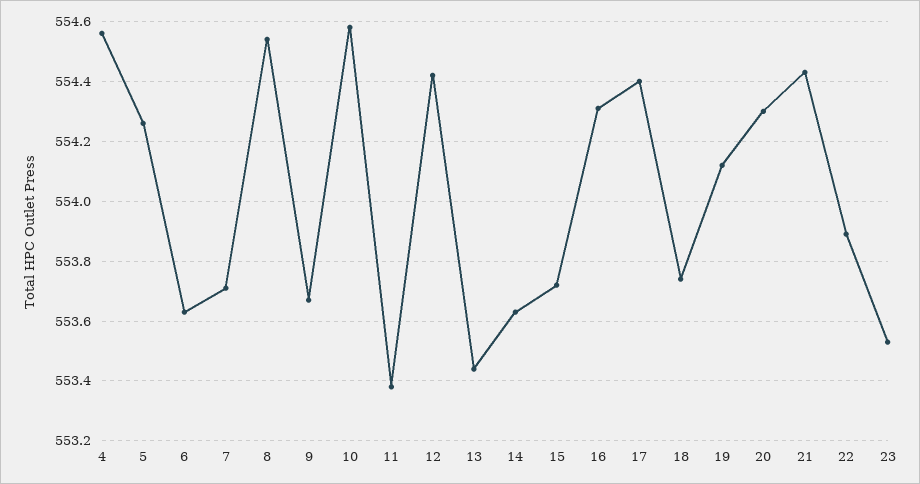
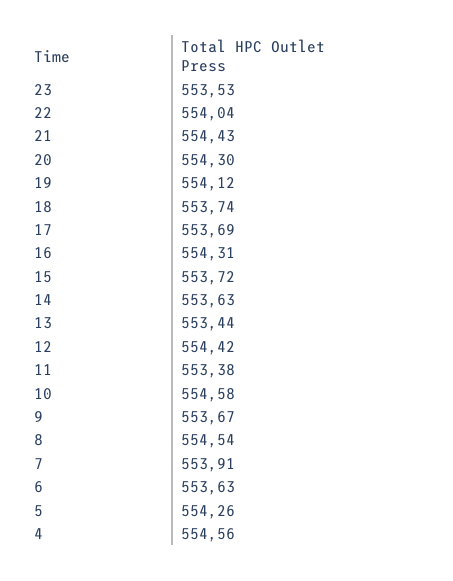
  {
    "4": 554.56,
    "5": 554.26,
    "6": 553.63,
-   "7": 553.7,
+   "7": 553.91,
    "8": 554.54,
    "9": 553.67,
    "10": 554.58,
    "11": 553.38,
    "12": 554.42,
    "13": 553.44,
    "14": 553.63,
    "15": 553.72,
    "16": 554.31,
-   "17": 554.4,
+   "17": 553.69,
    "18": 553.74,
    "19": 554.12,
    "20": 554.3,
    "21": 554.43,
-   "22": 553.9,
+   "22": 554.04,
    "23": 553.53
  }

